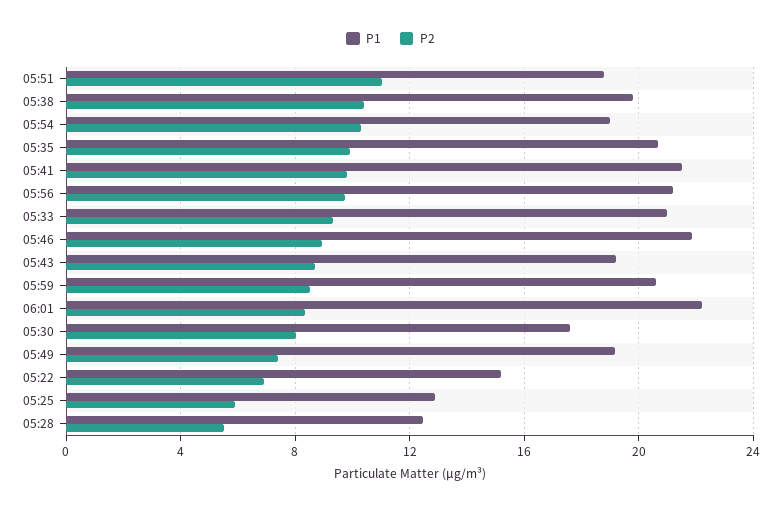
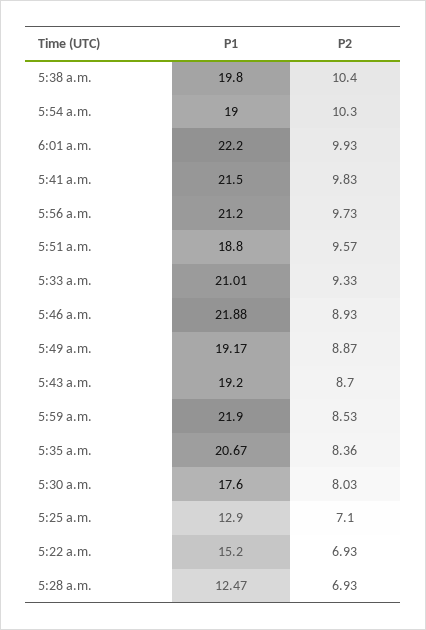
  {
    "P1": {
      "05:51": 18.8,
      "05:38": 19.8,
      "05:54": 19,
      "05:35": 20.67,
      "05:41": 21.5,
      "05:56": 21.2,
      "05:33": 21.01,
      "05:46": 21.88,
      "05:43": 19.2,
-     "05:59": 20.5,
+     "05:59": 21.9,
      "06:01": 22.2,
      "05:30": 17.6,
      "05:49": 19.17,
      "05:22": 15.2,
      "05:25": 12.9,
      "05:28": 12.47
    },
    "P2": {
-     "05:51": 11,
+     "05:51": 9.57,
      "05:38": 10.4,
      "05:54": 10.3,
-     "05:35": 10,
+     "05:35": 8.36,
      "05:41": 9.83,
      "05:56": 9.73,
      "05:33": 9.33,
      "05:46": 8.93,
      "05:43": 8.7,
      "05:59": 8.53,
-     "06:01": 8.5,
+     "06:01": 9.93,
      "05:30": 8.03,
-     "05:49": 7.5,
+     "05:49": 8.87,
      "05:22": 6.93,
-     "05:25": 6,
+     "05:25": 7.1,
-     "05:28": 5.5
+     "05:28": 6.93
    }
  }

